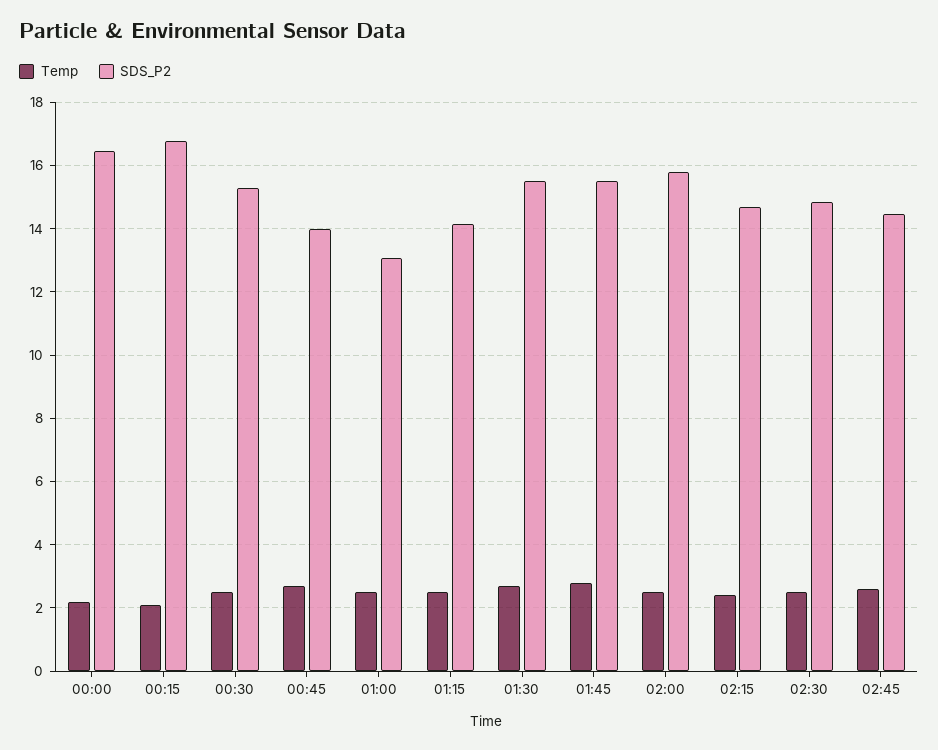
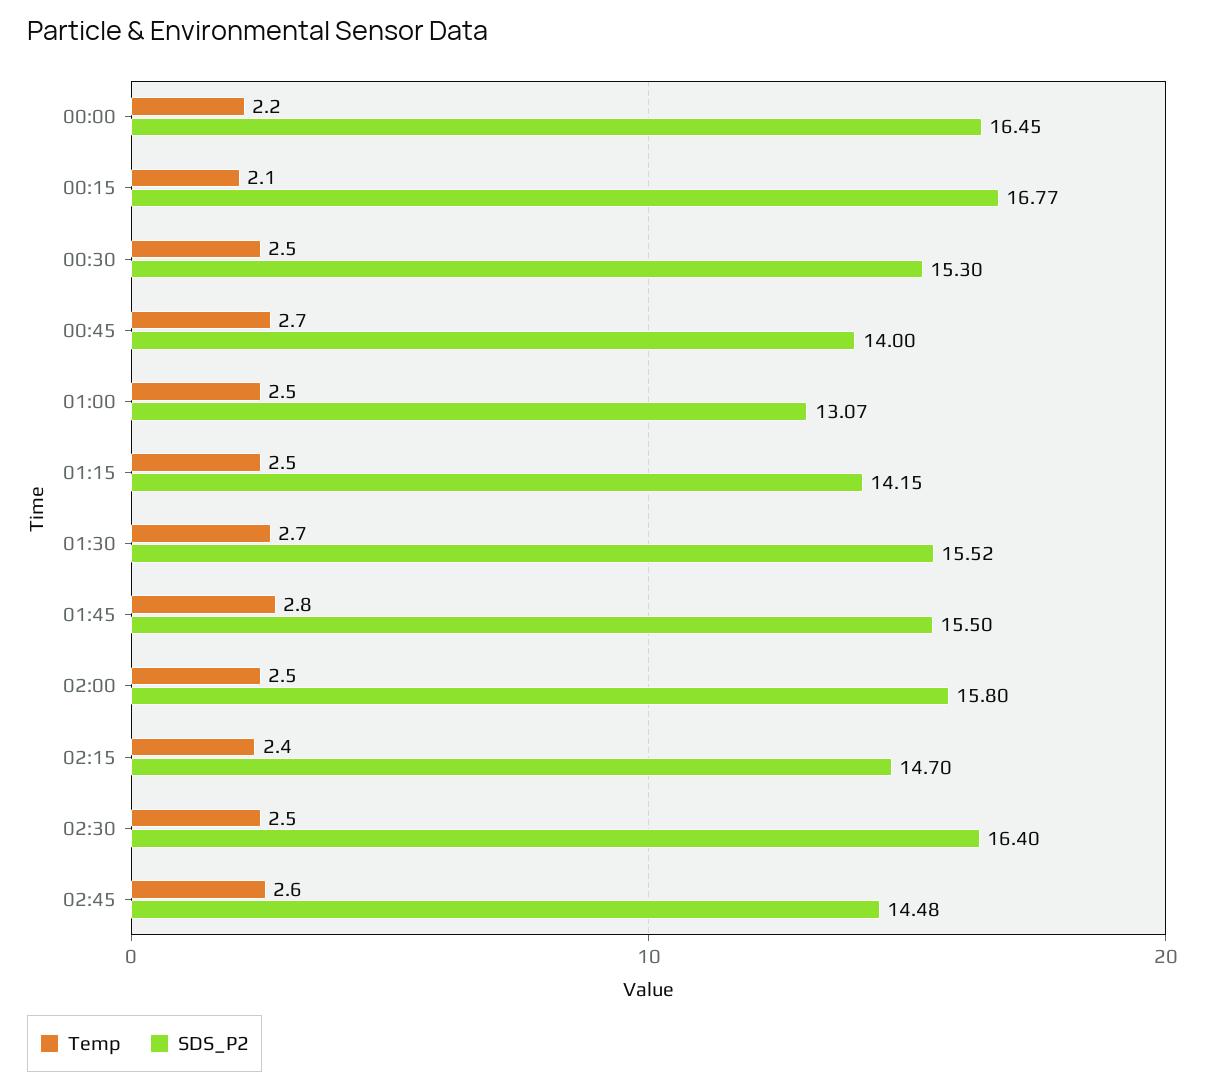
  {
    "Temp": {
      "00:00": 2.2,
      "00:15": 2.1,
      "00:30": 2.5,
      "00:45": 2.7,
      "01:00": 2.5,
      "01:15": 2.5,
      "01:30": 2.7,
      "01:45": 2.8,
      "02:00": 2.5,
      "02:15": 2.4,
      "02:30": 2.5,
      "02:45": 2.6
    },
    "SDS_P2": {
      "00:00": 16.45,
      "00:15": 16.77,
      "00:30": 15.3,
      "00:45": 14,
      "01:00": 13.07,
      "01:15": 14.15,
      "01:30": 15.52,
      "01:45": 15.5,
      "02:00": 15.8,
      "02:15": 14.7,
-     "02:30": 14.8,
+     "02:30": 16.4,
      "02:45": 14.48
    }
  }

